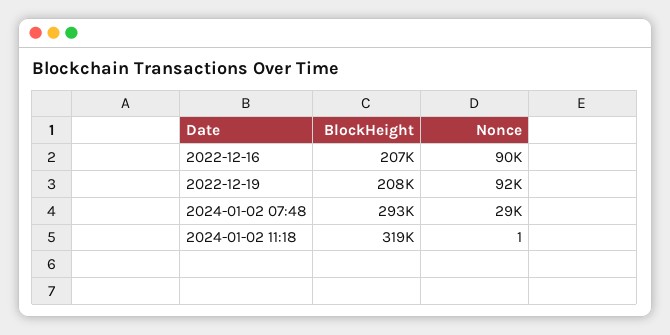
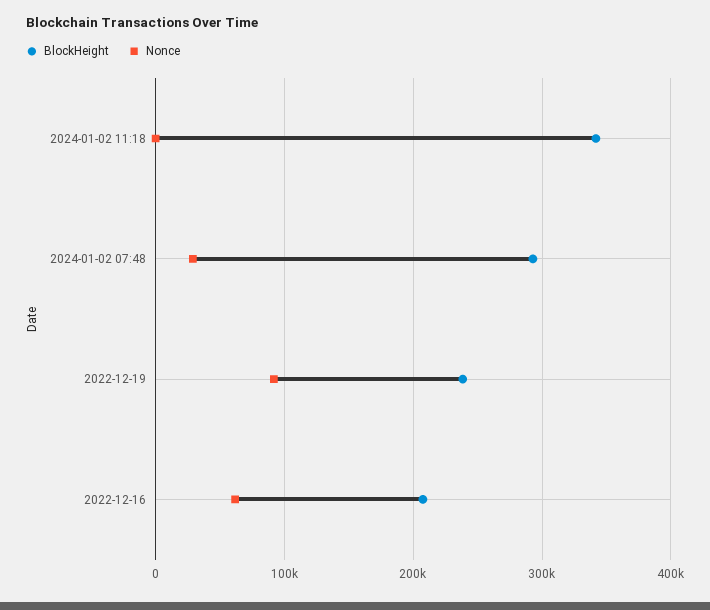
  {
    "BlockHeight": {
      "2022-12-16": 207000,
-     "2022-12-19": 208000,
+     "2022-12-19": 240000,
      "2024-01-02 07:48": 293000,
-     "2024-01-02 11:18": 319000
+     "2024-01-02 11:18": 340000
    },
    "Nonce": {
-     "2022-12-16": 90000,
+     "2022-12-16": 60000,
      "2022-12-19": 92000,
      "2024-01-02 07:48": 29000,
      "2024-01-02 11:18": 1
    }
  }

